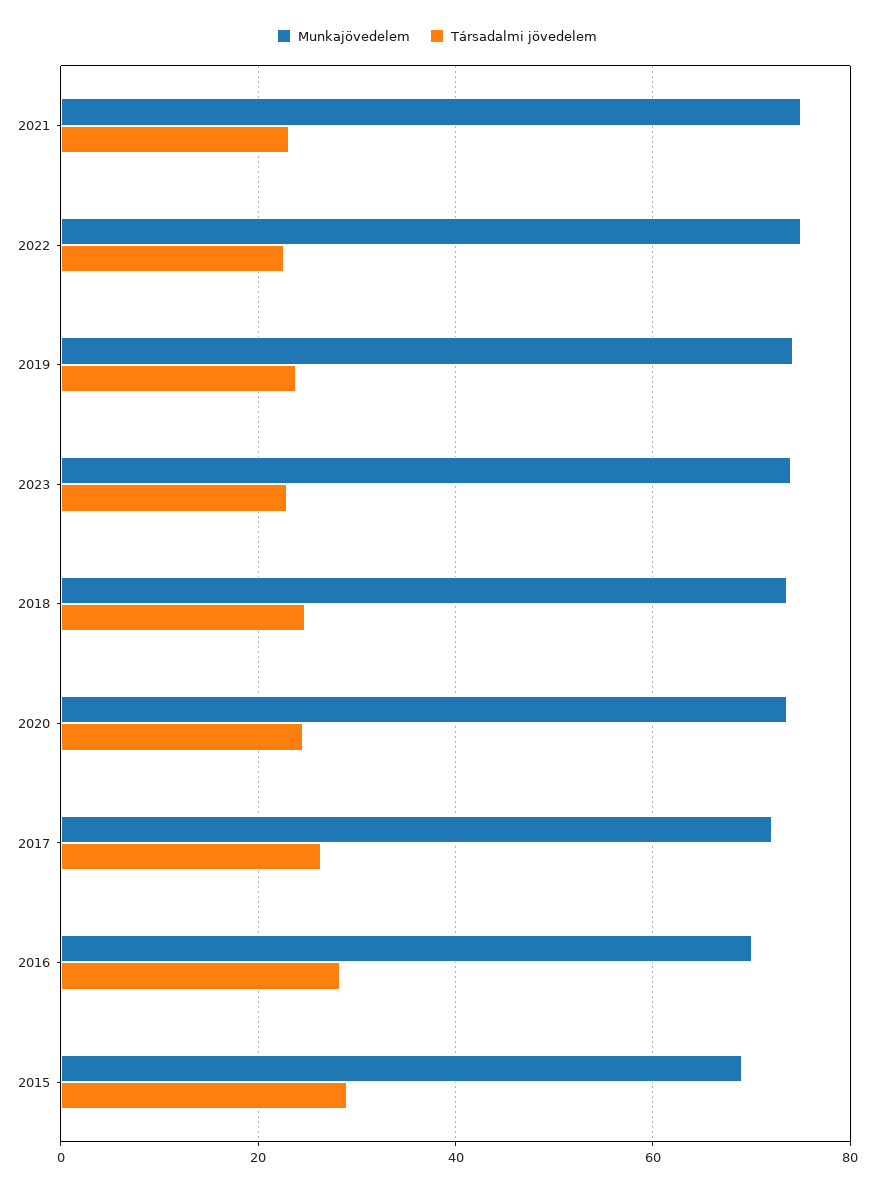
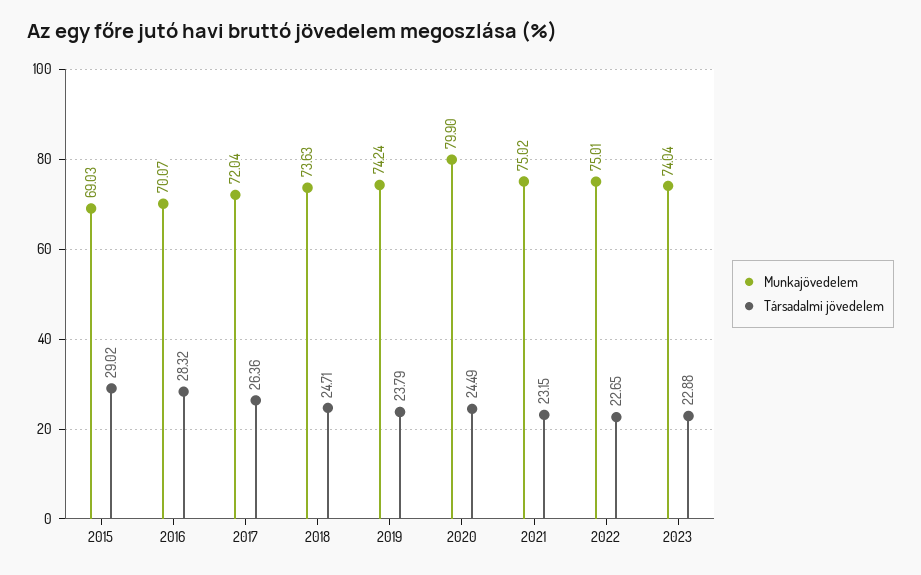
  {
    "Munkajövedelem": {
      "2021": 75.02,
      "2022": 75.01,
      "2019": 74.24,
      "2023": 74.04,
      "2018": 73.63,
-     "2020": 74,
+     "2020": 79.9,
      "2017": 72.04,
      "2016": 70.07,
      "2015": 69.03
    },
    "Társadalmi jövedelem": {
      "2021": 23.15,
      "2022": 22.65,
      "2019": 23.79,
      "2023": 22.88,
      "2018": 24.71,
      "2020": 24.49,
      "2017": 26.36,
      "2016": 28.32,
      "2015": 29.02
    }
  }

